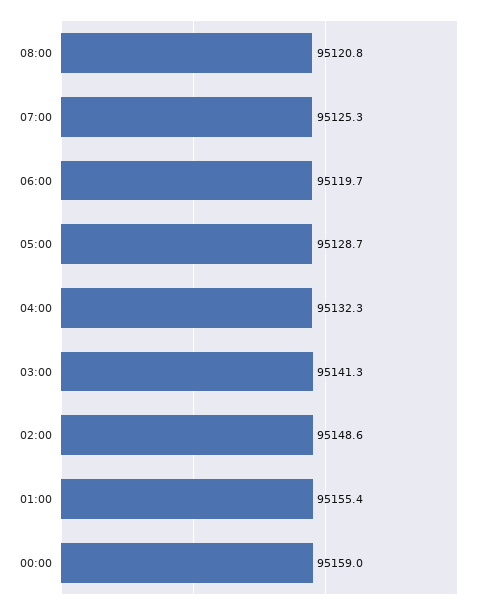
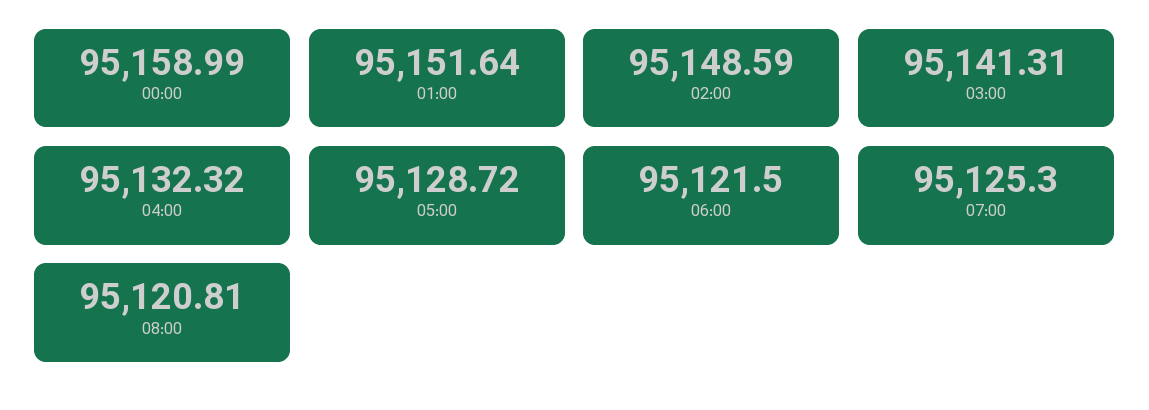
  {
    "08:00": 95120.81,
    "07:00": 95125.3,
-   "06:00": 95119.7,
+   "06:00": 95121.5,
    "05:00": 95128.72,
    "04:00": 95132.32,
    "03:00": 95141.31,
    "02:00": 95148.59,
-   "01:00": 95155.4,
+   "01:00": 95151.64,
    "00:00": 95158.99
  }

